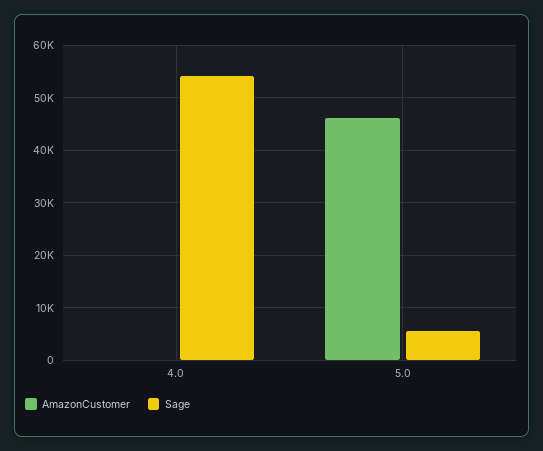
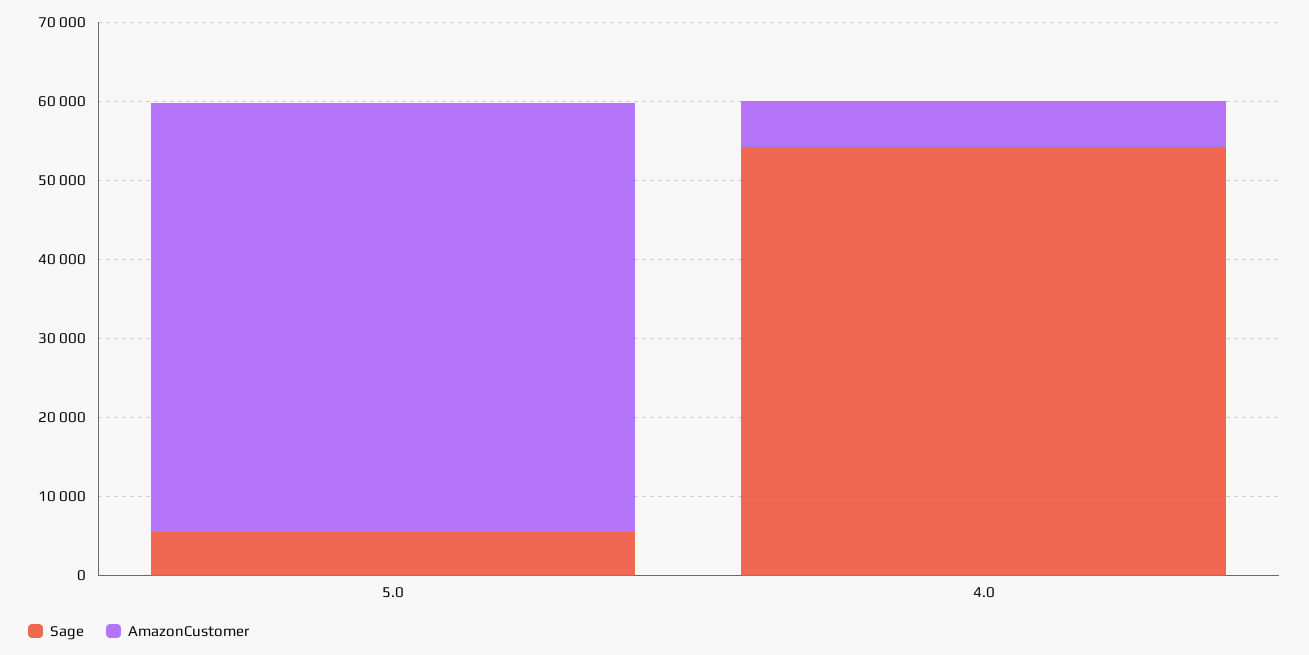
  {
    "AmazonCustomer": {
-     "4.0": 0,
+     "4.0": 6000,
-     "5.0": 46000
+     "5.0": 54000
    },
    "Sage": {
      "4.0": 54000,
      "5.0": 6000
    }
  }

